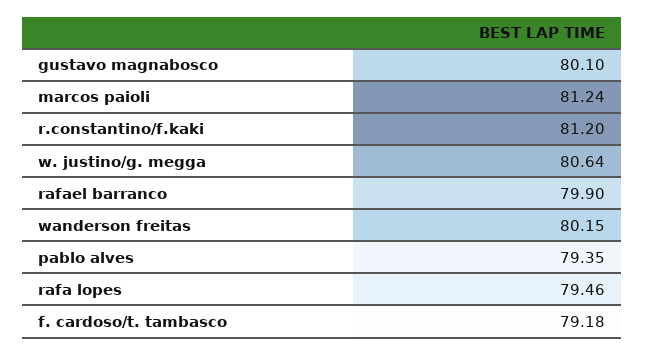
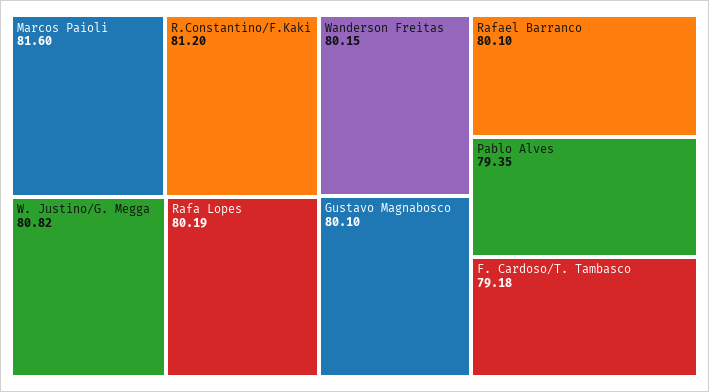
  {
    "gustavo magnabosco": 80.1,
-   "marcos paioli": 81.24,
+   "marcos paioli": 81.6,
    "r.constantino/f.kaki": 81.2,
-   "w. justino/g. megga": 80.64,
+   "w. justino/g. megga": 80.82,
-   "rafael barranco": 79.9,
+   "rafael barranco": 80.1,
    "wanderson freitas": 80.15,
    "pablo alves": 79.35,
-   "rafa lopes": 79.46,
+   "rafa lopes": 80.19,
    "f. cardoso/t. tambasco": 79.18
  }

